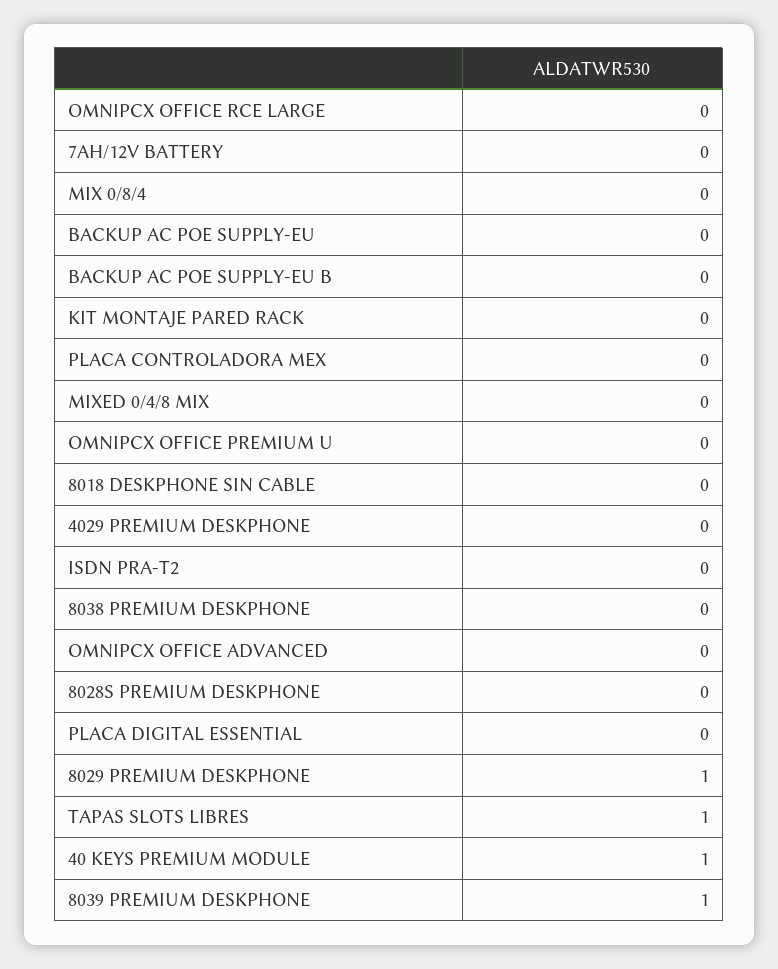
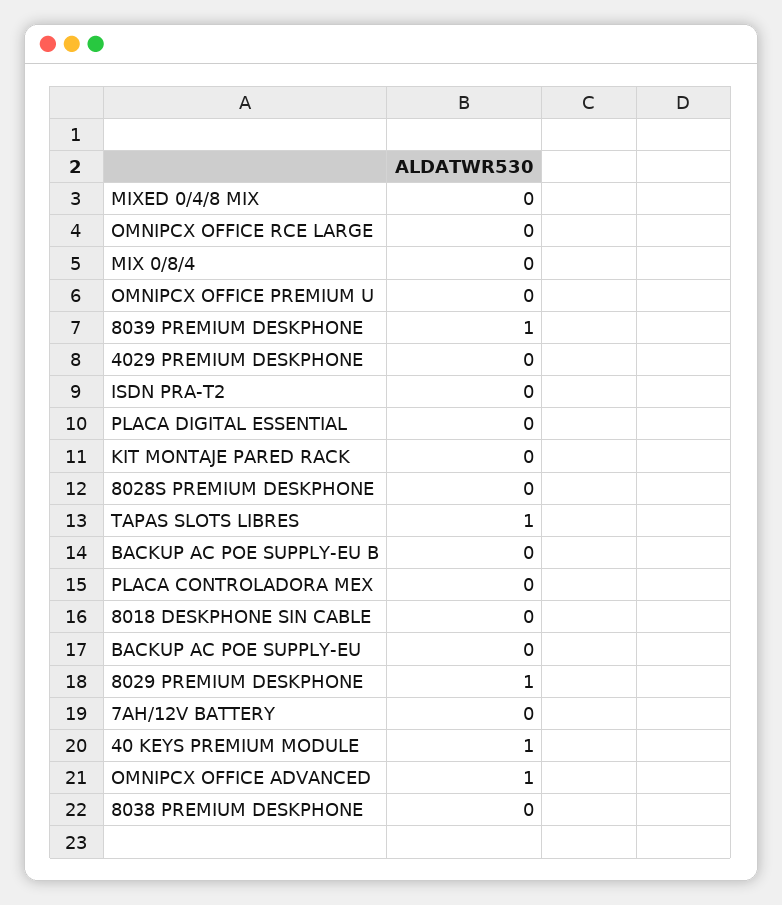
  {
    "OMNIPCX OFFICE RCE LARGE": 0,
    "7AH/12V BATTERY": 0,
    "MIX 0/8/4": 0,
    "BACKUP AC POE SUPPLY-EU": 0,
    "BACKUP AC POE SUPPLY-EU B": 0,
    "KIT MONTAJE PARED RACK": 0,
    "PLACA CONTROLADORA MEX": 0,
    "MIXED 0/4/8 MIX": 0,
    "OMNIPCX OFFICE PREMIUM U": 0,
    "8018 DESKPHONE SIN CABLE": 0,
    "4029 PREMIUM DESKPHONE": 0,
    "ISDN PRA-T2": 0,
    "8038 PREMIUM DESKPHONE": 0,
-   "OMNIPCX OFFICE ADVANCED": 0,
+   "OMNIPCX OFFICE ADVANCED": 1,
    "8028S PREMIUM DESKPHONE": 0,
    "PLACA DIGITAL ESSENTIAL": 0,
    "8029 PREMIUM DESKPHONE": 1,
    "TAPAS SLOTS LIBRES": 1,
    "40 KEYS PREMIUM MODULE": 1,
    "8039 PREMIUM DESKPHONE": 1
  }

